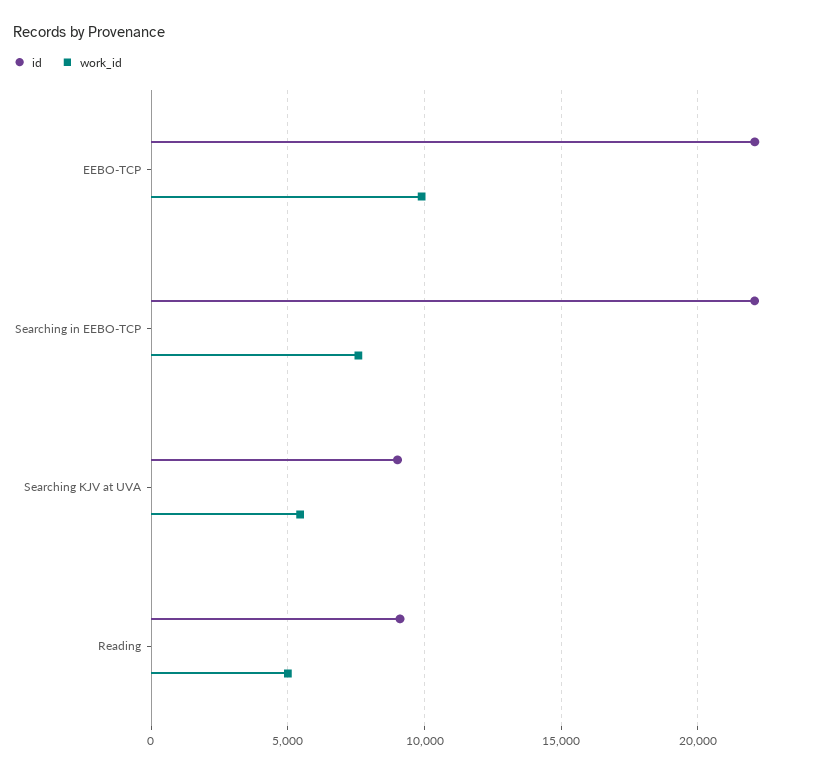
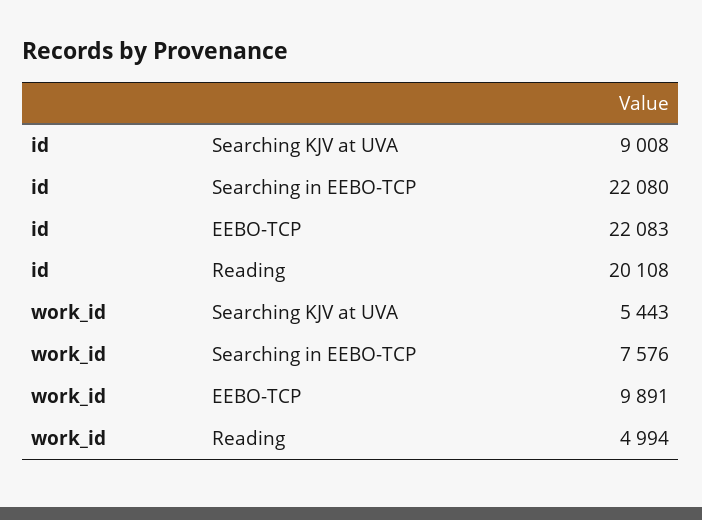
  {
    "id": {
      "EEBO-TCP": 22083,
      "Searching in EEBO-TCP": 22080,
      "Searching KJV at UVA": 9008,
-     "Reading": 9000
+     "Reading": 20108
    },
    "work_id": {
      "EEBO-TCP": 9891,
      "Searching in EEBO-TCP": 7576,
      "Searching KJV at UVA": 5443,
      "Reading": 4994
    }
  }

